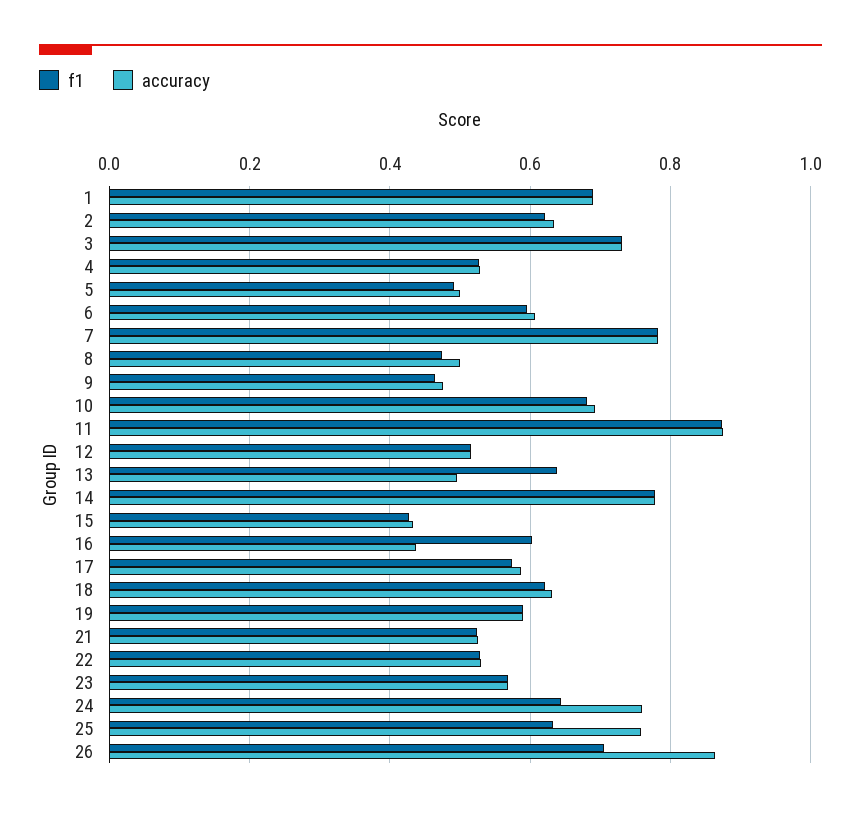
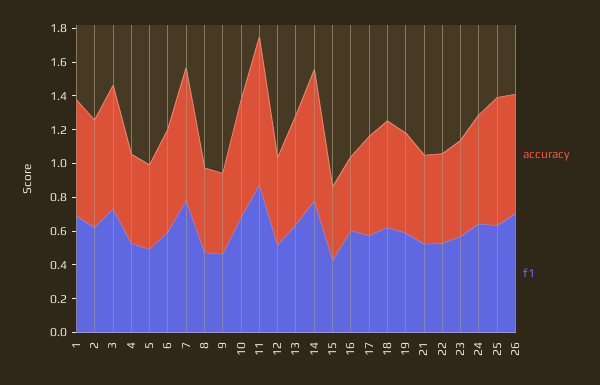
  {
    "f1": {
      "1": 0.68,
      "2": 0.62,
      "3": 0.74,
      "4": 0.52,
      "5": 0.5,
      "6": 0.6,
      "7": 0.78,
      "8": 0.48,
      "9": 0.46,
      "10": 0.68,
      "11": 0.88,
      "12": 0.52,
      "13": 0.64,
      "14": 0.78,
      "15": 0.42,
      "16": 0.6,
      "17": 0.58,
      "18": 0.62,
      "19": 0.58,
      "21": 0.52,
      "22": 0.52,
      "23": 0.56,
      "24": 0.64,
      "25": 0.64,
      "26": 0.7
    },
    "accuracy": {
      "1": 0.68,
      "2": 0.64,
      "3": 0.74,
      "4": 0.52,
      "5": 0.5,
      "6": 0.6,
      "7": 0.78,
      "8": 0.5,
      "9": 0.48,
      "10": 0.7,
      "11": 0.88,
      "12": 0.52,
-     "13": 0.5,
+     "13": 0.65,
      "14": 0.78,
      "15": 0.44,
      "16": 0.44,
      "17": 0.58,
      "18": 0.64,
      "19": 0.58,
      "21": 0.52,
      "22": 0.52,
      "23": 0.56,
-     "24": 0.76,
+     "24": 0.65,
      "25": 0.76,
-     "26": 0.86
+     "26": 0.7
    }
  }

